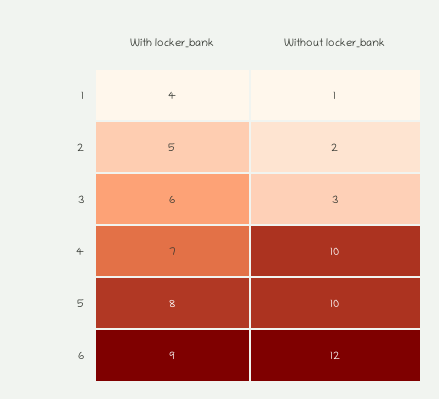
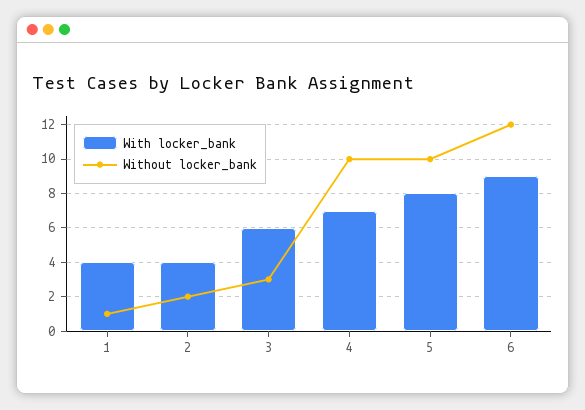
  {
    "With locker_bank": {
      "1": 4,
-     "2": 5,
+     "2": 4,
      "3": 6,
      "4": 7,
      "5": 8,
      "6": 9
    },
    "Without locker_bank": {
      "1": 1,
      "2": 2,
      "3": 3,
      "4": 10,
      "5": 10,
      "6": 12
    }
  }

